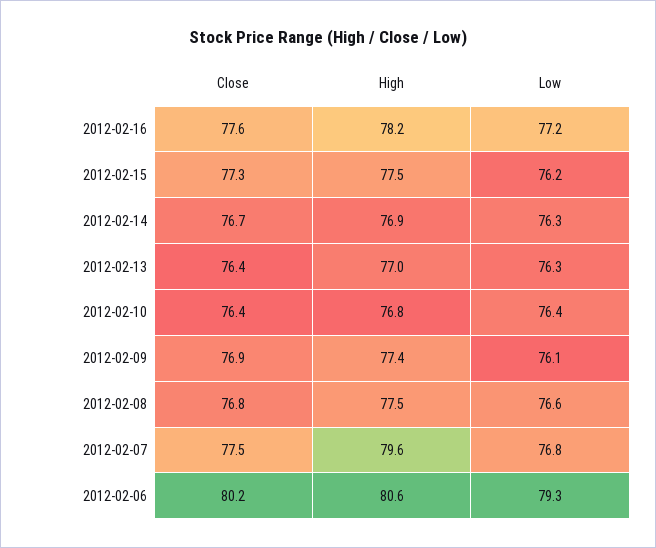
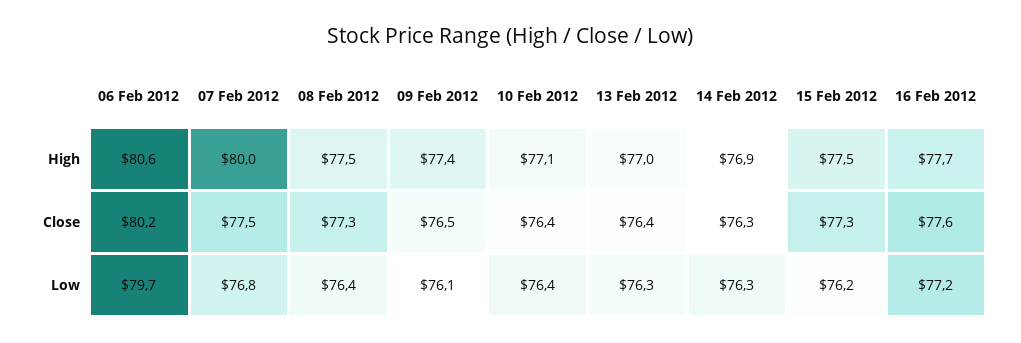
  {
    "Close": {
      "2012-02-16": 77.6,
      "2012-02-15": 77.3,
-     "2012-02-14": 76.7,
+     "2012-02-14": 76.3,
      "2012-02-13": 76.4,
      "2012-02-10": 76.4,
-     "2012-02-09": 76.9,
+     "2012-02-09": 76.5,
-     "2012-02-08": 76.8,
+     "2012-02-08": 77.3,
      "2012-02-07": 77.5,
      "2012-02-06": 80.2
    },
    "High": {
-     "2012-02-16": 78.2,
+     "2012-02-16": 77.7,
      "2012-02-15": 77.5,
      "2012-02-14": 76.9,
      "2012-02-13": 77,
-     "2012-02-10": 76.8,
+     "2012-02-10": 77.1,
      "2012-02-09": 77.4,
      "2012-02-08": 77.5,
-     "2012-02-07": 79.6,
+     "2012-02-07": 80,
      "2012-02-06": 80.6
    },
    "Low": {
      "2012-02-16": 77.2,
      "2012-02-15": 76.2,
      "2012-02-14": 76.3,
      "2012-02-13": 76.3,
      "2012-02-10": 76.4,
      "2012-02-09": 76.1,
-     "2012-02-08": 76.6,
+     "2012-02-08": 76.4,
      "2012-02-07": 76.8,
-     "2012-02-06": 79.3
+     "2012-02-06": 79.7
    }
  }

